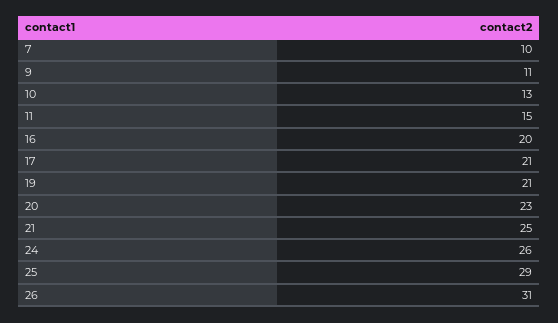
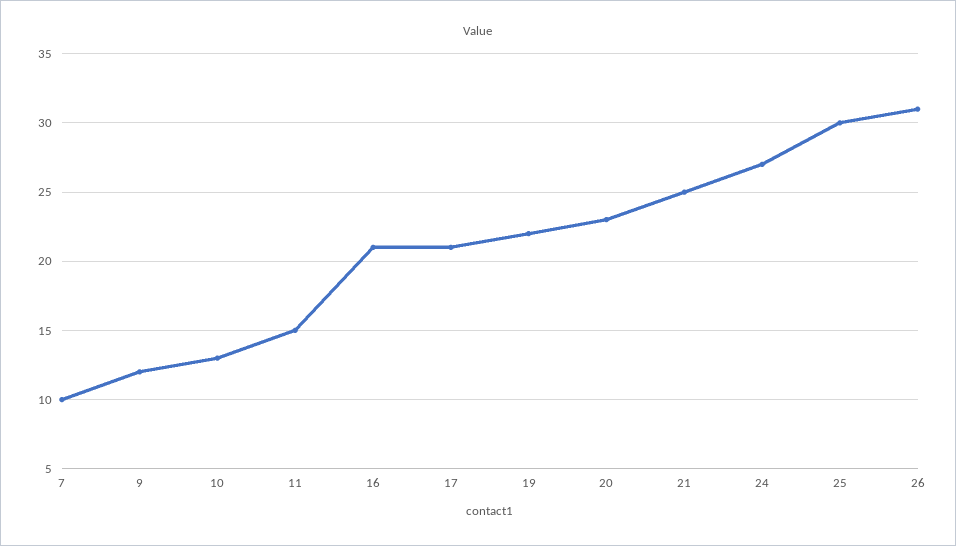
  {
    "7": 10,
-   "9": 11,
+   "9": 12,
    "10": 13,
    "11": 15,
-   "16": 20,
+   "16": 21,
    "17": 21,
-   "19": 21,
+   "19": 22,
    "20": 23,
    "21": 25,
-   "24": 26,
+   "24": 27,
-   "25": 29,
+   "25": 30,
    "26": 31
  }

